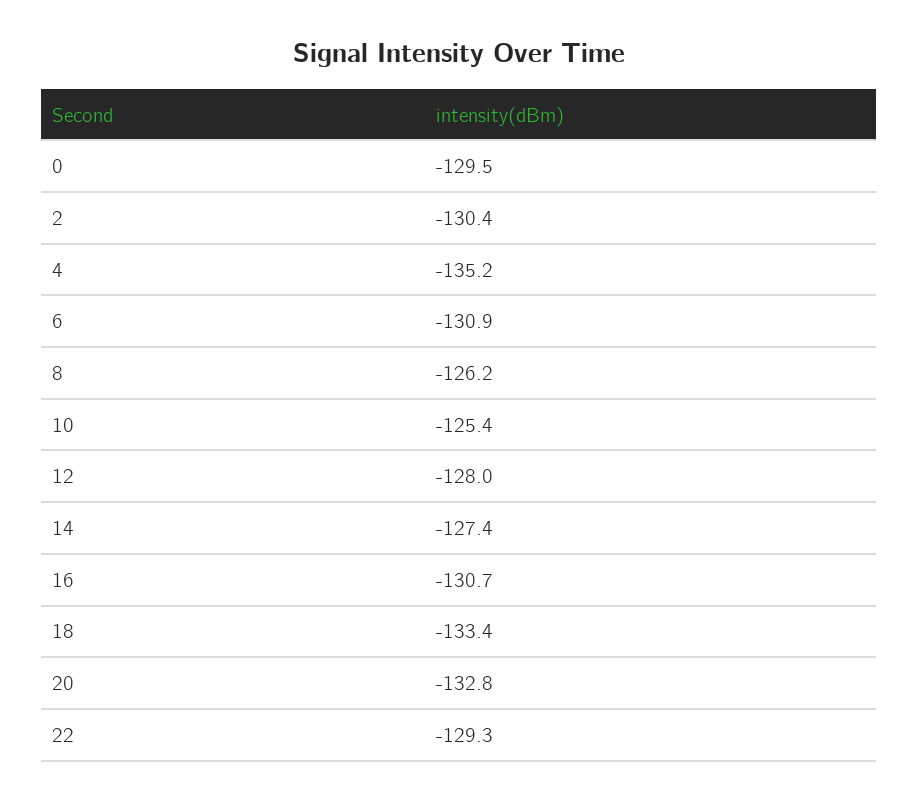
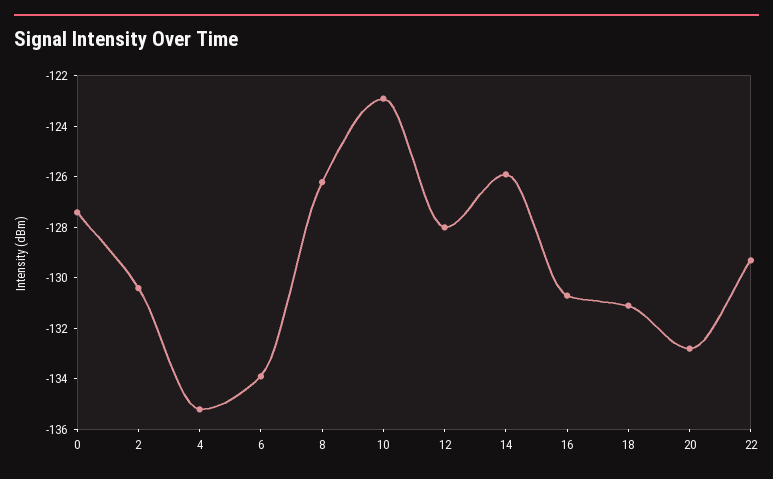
  {
-   "0": -129.5,
+   "0": -127.5,
    "2": -130.4,
    "4": -135.2,
-   "6": -130.9,
+   "6": -134,
    "8": -126.2,
-   "10": -125.4,
+   "10": -123,
    "12": -128,
-   "14": -127.4,
+   "14": -126,
    "16": -130.7,
-   "18": -133.4,
+   "18": -131,
    "20": -132.8,
    "22": -129.3
  }

